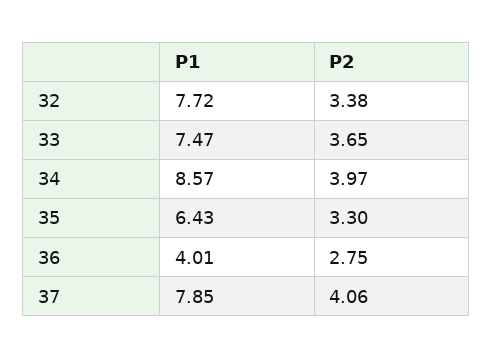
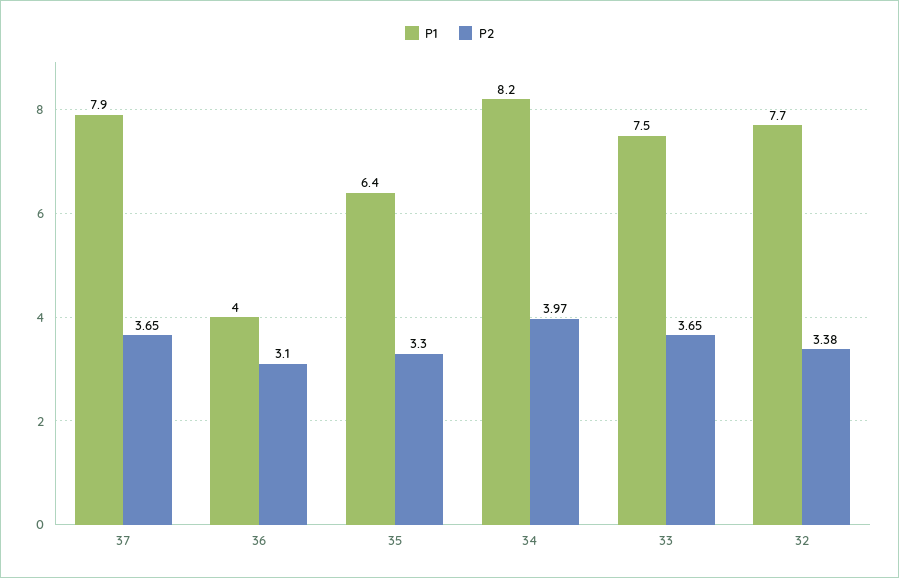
  {
    "P1": {
      "32": 7.72,
      "33": 7.47,
-     "34": 8.57,
+     "34": 8.2,
      "35": 6.43,
      "36": 4.01,
      "37": 7.85
    },
    "P2": {
      "32": 3.38,
      "33": 3.65,
      "34": 3.97,
      "35": 3.3,
-     "36": 2.75,
+     "36": 3.1,
-     "37": 4.06
+     "37": 3.65
    }
  }

